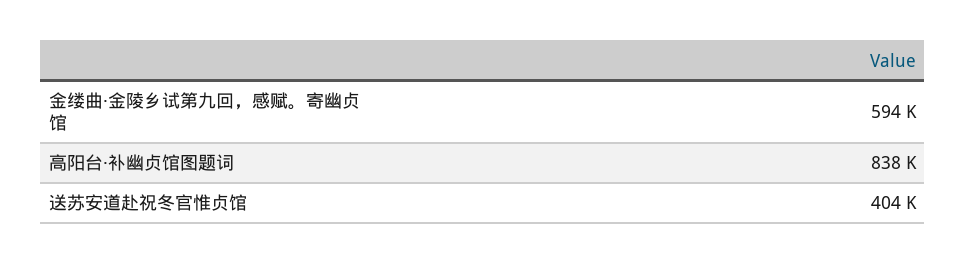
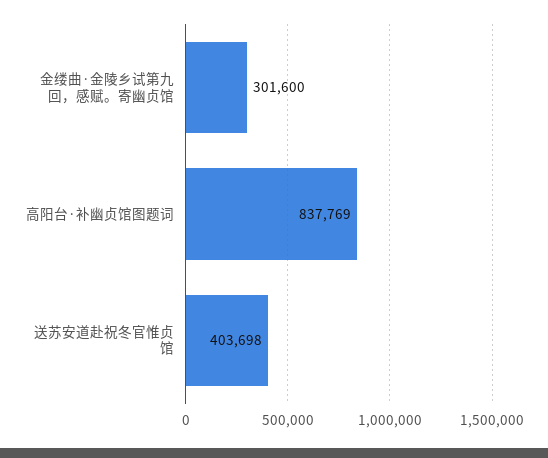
  {
-   "金缕曲·金陵乡试第九回，感赋。寄幽贞馆": 594000,
+   "金缕曲·金陵乡试第九回，感赋。寄幽贞馆": 301600,
    "高阳台·补幽贞馆图题词": 837769,
    "送苏安道赴祝冬官惟贞馆": 403698
  }

